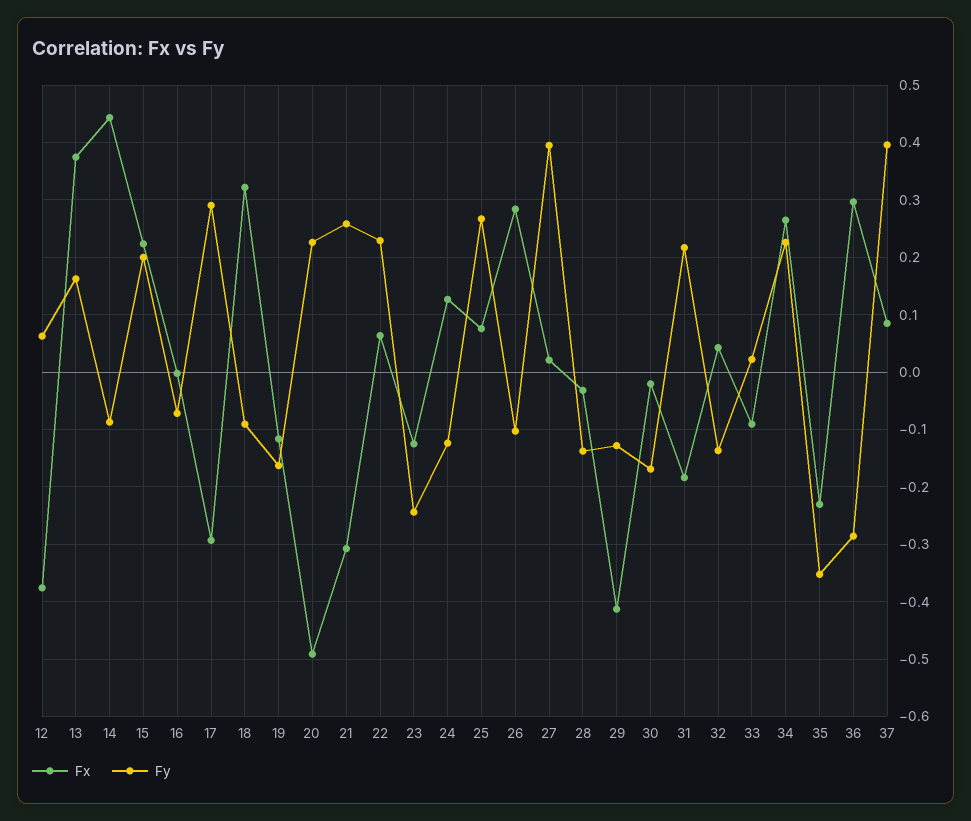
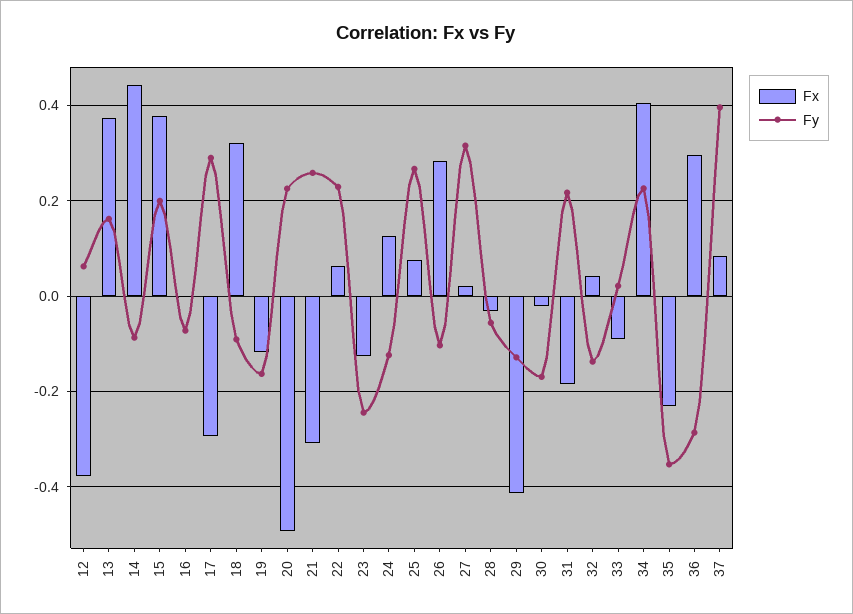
  {
    "Fx": {
      "12": -0.38,
      "13": 0.38,
      "14": 0.44,
-     "15": 0.22,
+     "15": 0.38,
      "16": 0,
      "17": -0.3,
      "18": 0.32,
      "19": -0.12,
      "20": -0.5,
      "21": -0.3,
      "22": 0.06,
      "23": -0.12,
      "24": 0.12,
      "25": 0.08,
      "26": 0.28,
      "27": 0.02,
      "28": -0.04,
      "29": -0.42,
      "30": -0.02,
      "31": -0.18,
      "32": 0.04,
      "33": -0.1,
-     "34": 0.26,
+     "34": 0.4,
      "35": -0.24,
      "36": 0.3,
      "37": 0.08
    },
    "Fy": {
      "12": 0.06,
      "13": 0.16,
      "14": -0.08,
      "15": 0.2,
      "16": -0.08,
      "17": 0.3,
      "18": -0.1,
      "19": -0.16,
      "20": 0.22,
      "21": 0.26,
      "22": 0.22,
      "23": -0.24,
      "24": -0.12,
      "25": 0.26,
      "26": -0.1,
-     "27": 0.4,
+     "27": 0.32,
-     "28": -0.14,
+     "28": -0.06,
      "29": -0.12,
      "30": -0.16,
      "31": 0.22,
      "32": -0.14,
      "33": 0.02,
      "34": 0.22,
      "35": -0.36,
      "36": -0.28,
      "37": 0.4
    }
  }

